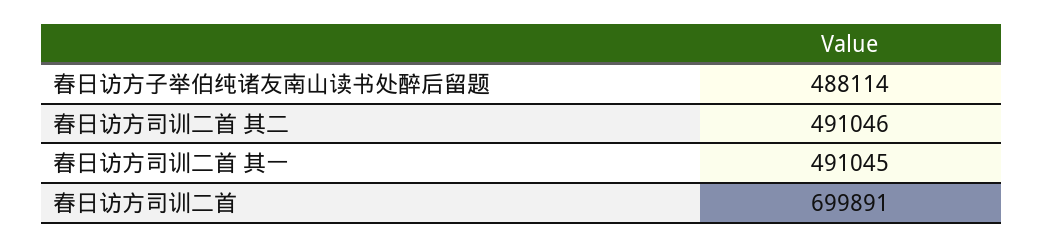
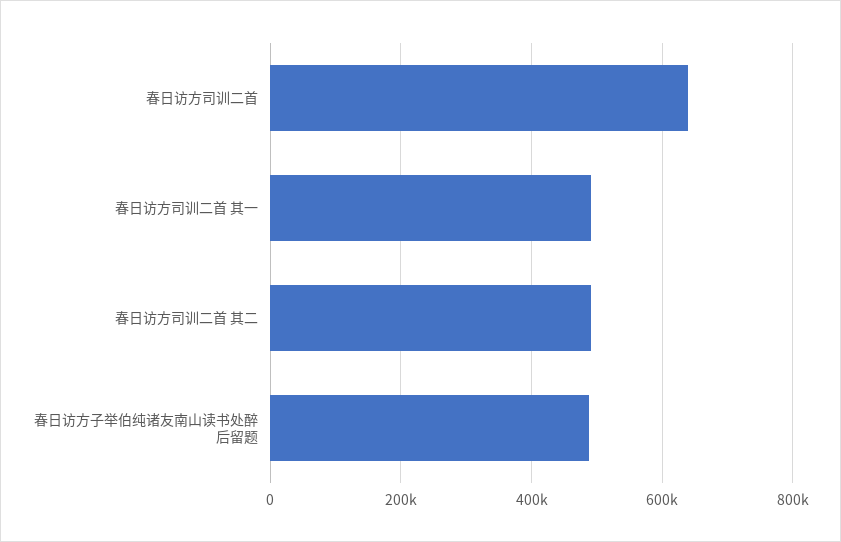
  {
    "春日访方子举伯纯诸友南山读书处醉后留题": 488114,
    "春日访方司训二首 其二": 491046,
    "春日访方司训二首 其一": 491045,
-   "春日访方司训二首": 699891
+   "春日访方司训二首": 640000
  }

